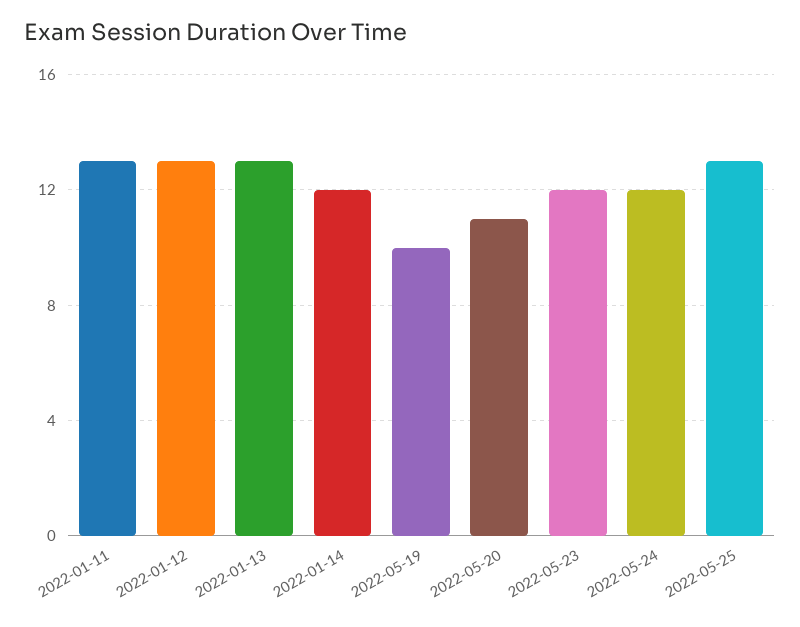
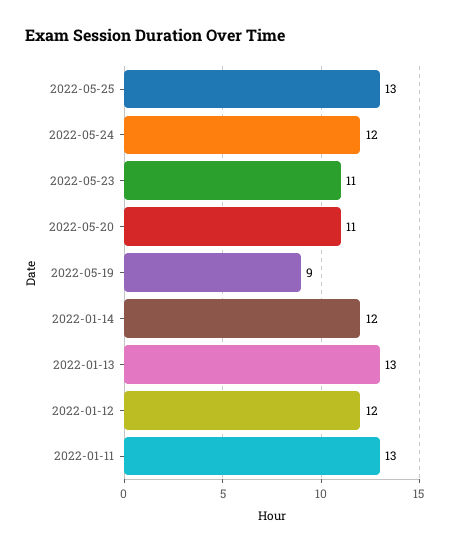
  {
    "2022-01-11": 13,
-   "2022-01-12": 13,
+   "2022-01-12": 12,
    "2022-01-13": 13,
    "2022-01-14": 12,
-   "2022-05-19": 10,
+   "2022-05-19": 9,
    "2022-05-20": 11,
-   "2022-05-23": 12,
+   "2022-05-23": 11,
    "2022-05-24": 12,
    "2022-05-25": 13
  }

